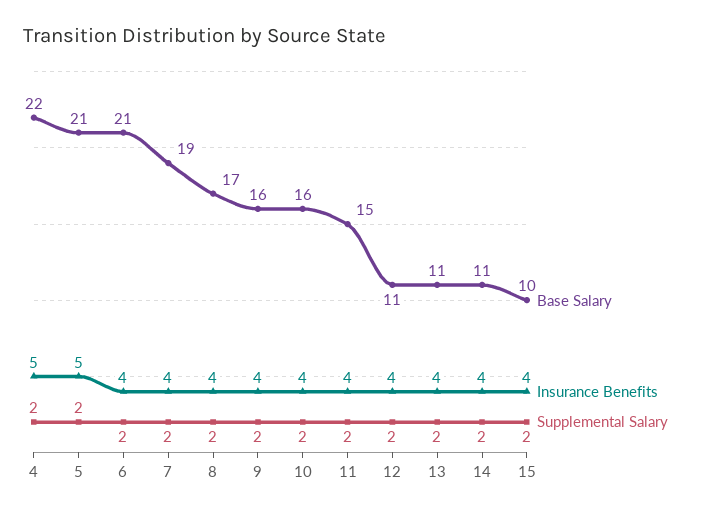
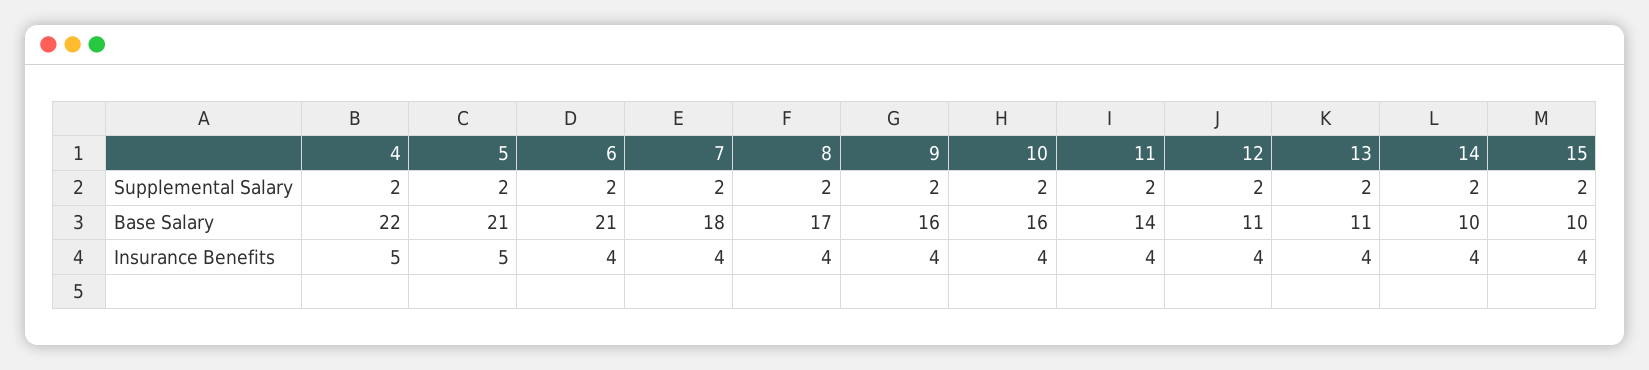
  {
    "Base Salary": {
      "4": 22,
      "5": 21,
      "6": 21,
-     "7": 19,
+     "7": 18,
      "8": 17,
      "9": 16,
      "10": 16,
-     "11": 15,
+     "11": 14,
      "12": 11,
      "13": 11,
-     "14": 11,
+     "14": 10,
      "15": 10
    },
    "Insurance Benefits": {
      "4": 5,
      "5": 5,
      "6": 4,
      "7": 4,
      "8": 4,
      "9": 4,
      "10": 4,
      "11": 4,
      "12": 4,
      "13": 4,
      "14": 4,
      "15": 4
    },
    "Supplemental Salary": {
      "4": 2,
      "5": 2,
      "6": 2,
      "7": 2,
      "8": 2,
      "9": 2,
      "10": 2,
      "11": 2,
      "12": 2,
      "13": 2,
      "14": 2,
      "15": 2
    }
  }

